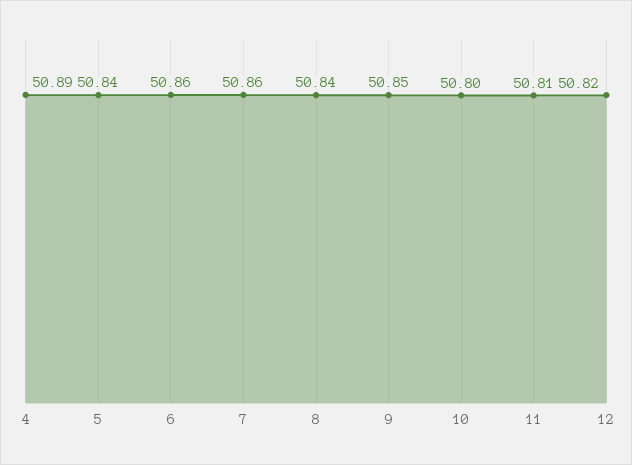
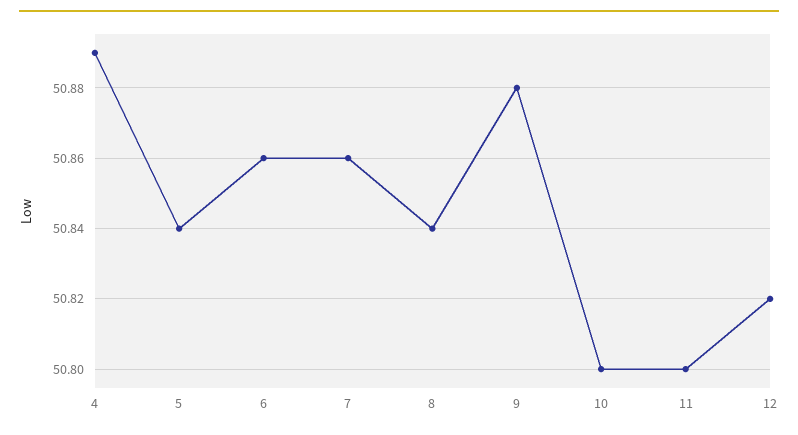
  {
    "4": 50.89,
    "5": 50.84,
    "6": 50.86,
    "7": 50.86,
    "8": 50.84,
-   "9": 50.85,
+   "9": 50.88,
    "10": 50.8,
-   "11": 50.81,
+   "11": 50.8,
    "12": 50.82
  }

